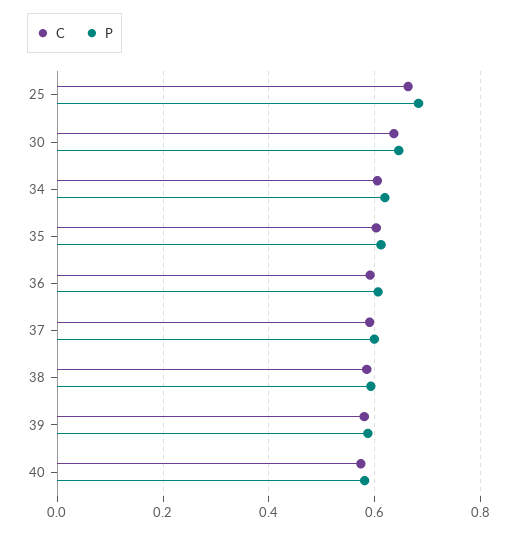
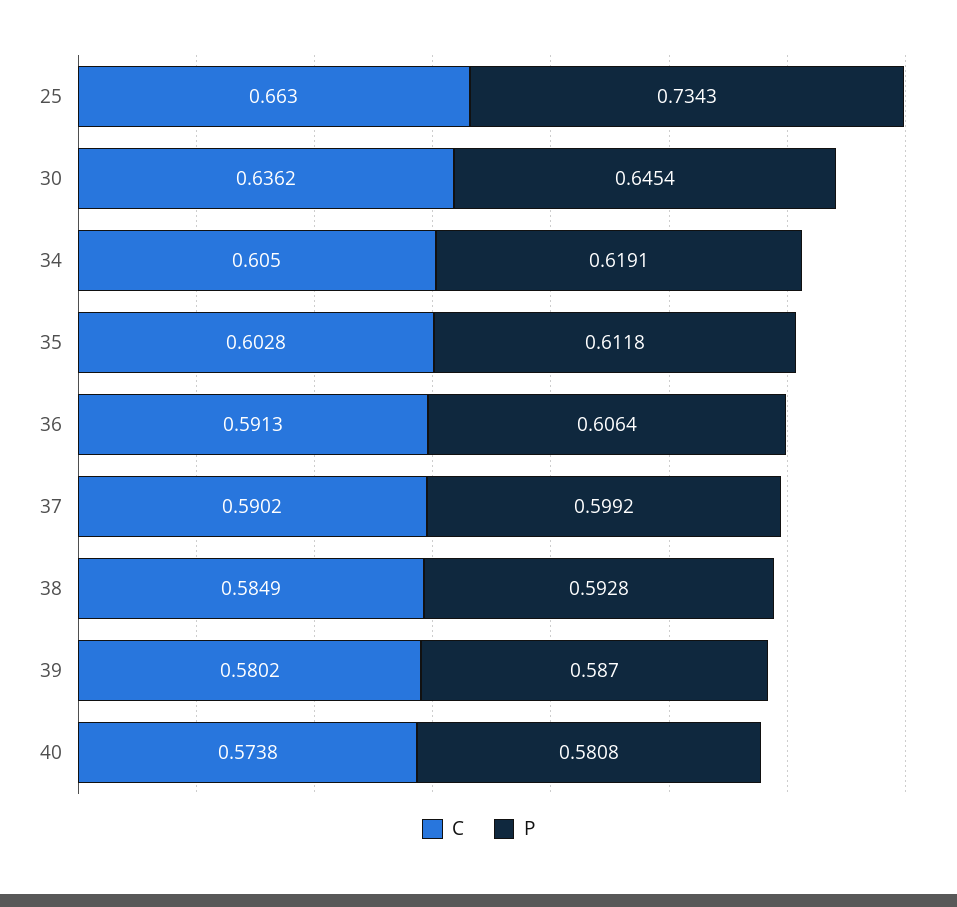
  {
    "C": {
      "25": 0.663,
      "30": 0.6362,
      "34": 0.605,
      "35": 0.6028,
      "36": 0.5913,
      "37": 0.5902,
      "38": 0.5849,
      "39": 0.5802,
      "40": 0.5738
    },
    "P": {
-     "25": 0.68,
+     "25": 0.7343,
      "30": 0.6454,
      "34": 0.6191,
      "35": 0.6118,
      "36": 0.6064,
      "37": 0.5992,
      "38": 0.5928,
      "39": 0.587,
      "40": 0.5808
    }
  }

